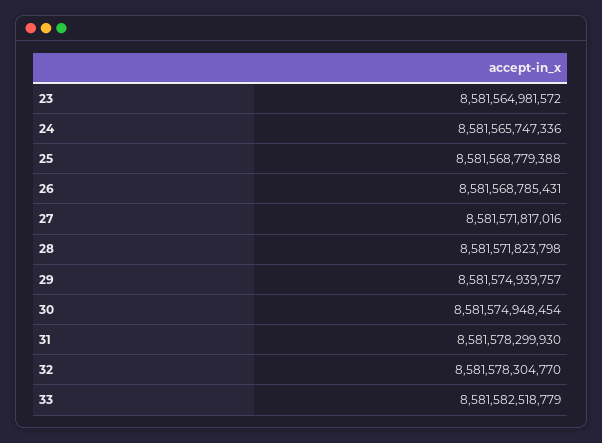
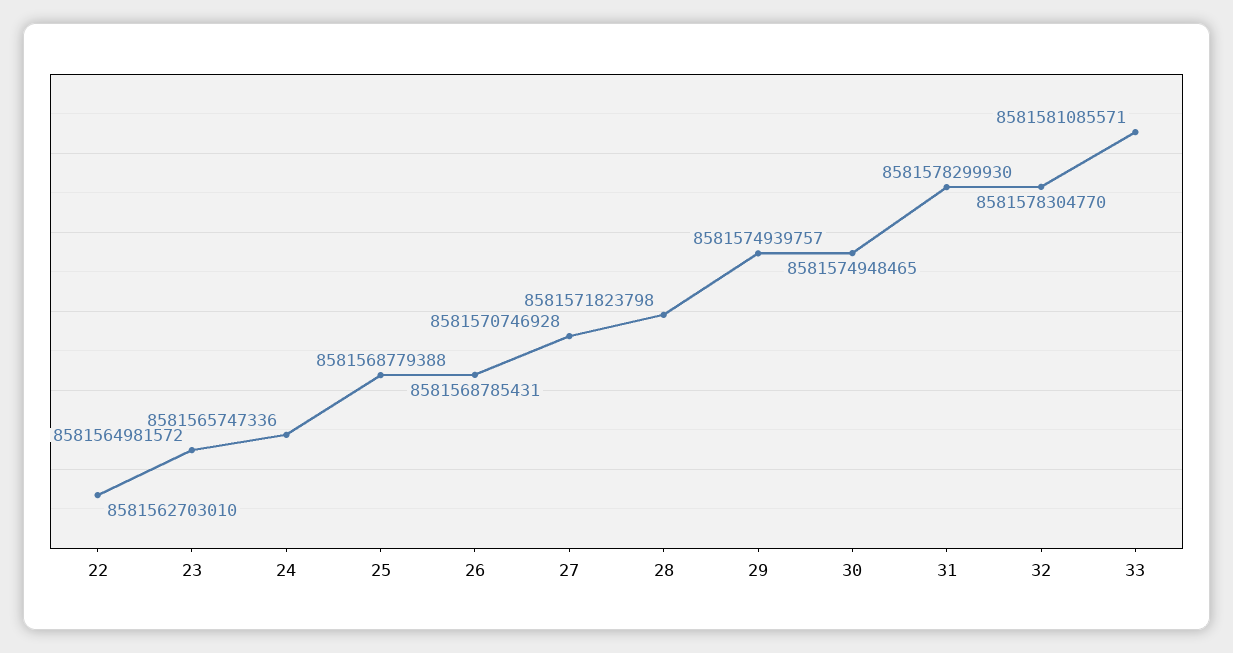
  {
    "23": 8581564981572,
    "24": 8581565747336,
    "25": 8581568779388,
    "26": 8581568785431,
-   "27": 8581571817016,
+   "27": 8581570746928,
    "28": 8581571823798,
    "29": 8581574939757,
-   "30": 8581574948454,
+   "30": 8581574948465,
    "31": 8581578299930,
    "32": 8581578304770,
-   "33": 8581582518779
+   "33": 8581581085571,
+   "22": 8581562703010
  }

